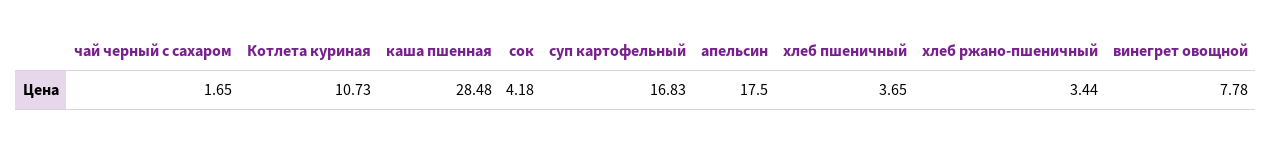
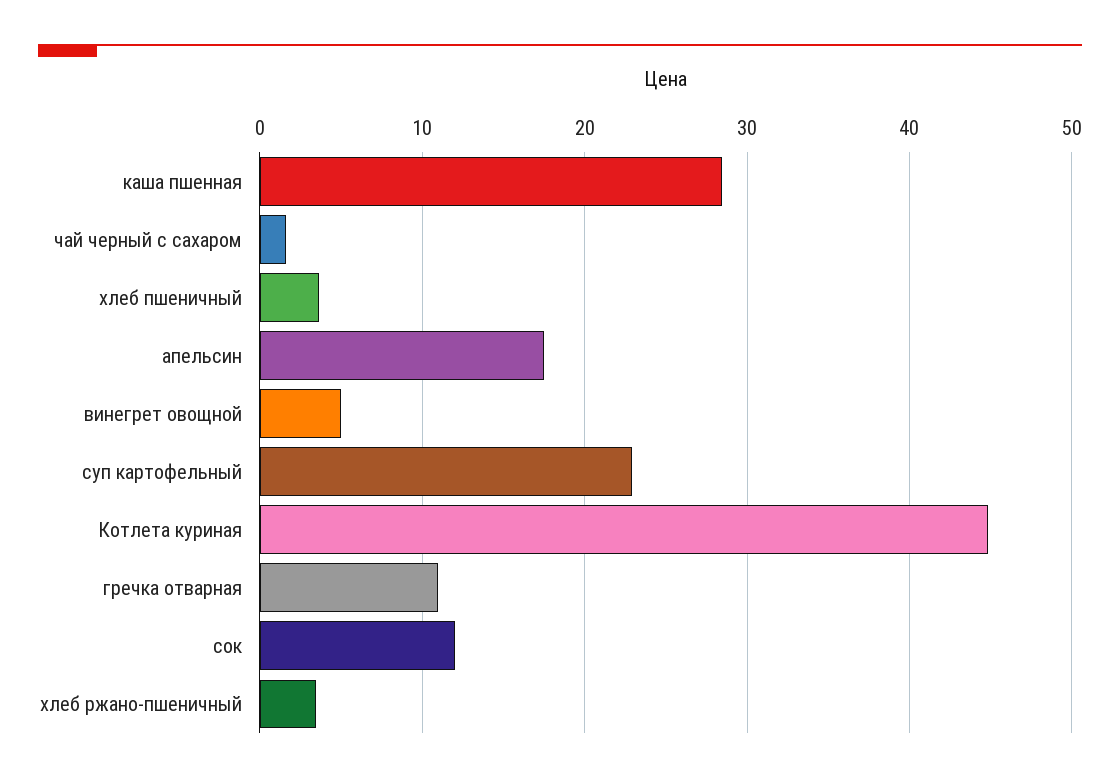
  {
    "чай черный с сахаром": 1.65,
-   "Котлета куриная": 10.73,
+   "Котлета куриная": 45,
    "каша пшенная": 28.48,
-   "сок": 4.18,
+   "сок": 12,
-   "суп картофельный": 16.83,
+   "суп картофельный": 23,
    "апельсин": 17.5,
    "хлеб пшеничный": 3.65,
    "хлеб ржано-пшеничный": 3.44,
-   "винегрет овощной": 7.78
+   "винегрет овощной": 5,
+   "гречка отварная": 11
  }

